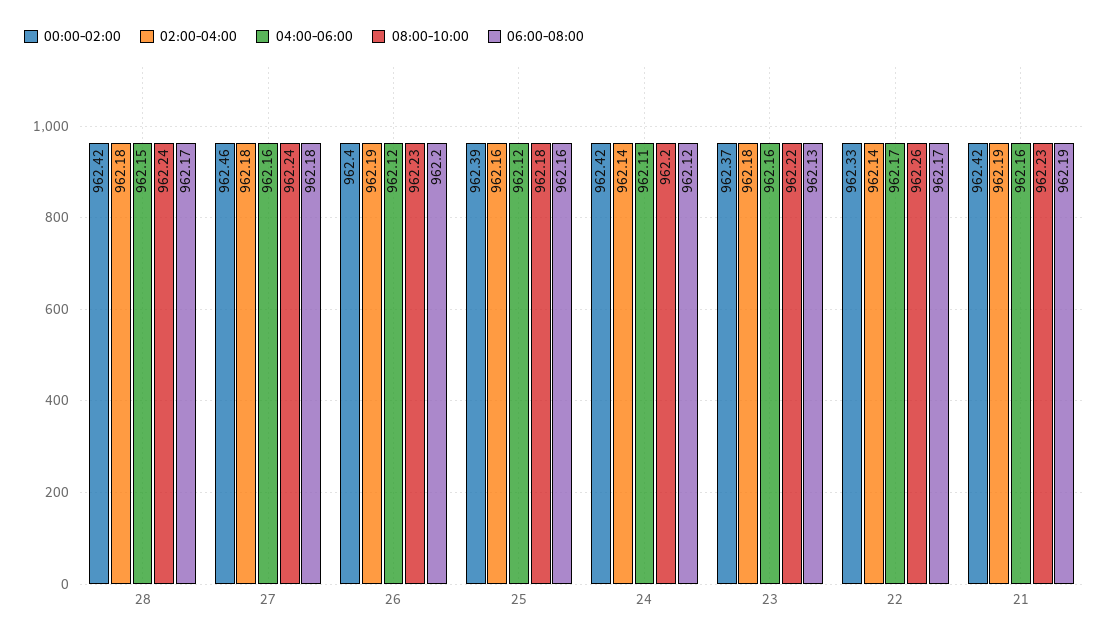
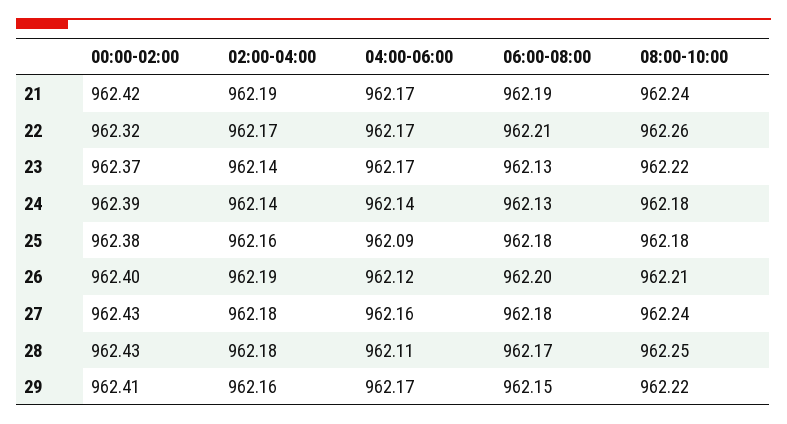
  {
    "00:00-02:00": {
-     "28": 962.42,
+     "28": 962.43,
-     "27": 962.46,
+     "27": 962.43,
      "26": 962.4,
-     "25": 962.39,
+     "25": 962.38,
-     "24": 962.42,
+     "24": 962.39,
      "23": 962.37,
-     "22": 962.33,
+     "22": 962.32,
-     "21": 962.42
+     "21": 962.42,
+     "29": 962.41
    },
    "02:00-04:00": {
      "28": 962.18,
      "27": 962.18,
      "26": 962.19,
      "25": 962.16,
      "24": 962.14,
-     "23": 962.18,
+     "23": 962.14,
-     "22": 962.14,
+     "22": 962.17,
-     "21": 962.19
+     "21": 962.19,
+     "29": 962.16
    },
    "04:00-06:00": {
-     "28": 962.15,
+     "28": 962.11,
      "27": 962.16,
      "26": 962.12,
-     "25": 962.12,
+     "25": 962.09,
-     "24": 962.11,
+     "24": 962.14,
-     "23": 962.16,
+     "23": 962.17,
      "22": 962.17,
-     "21": 962.16
+     "21": 962.17,
+     "29": 962.17
    },
    "08:00-10:00": {
-     "28": 962.24,
+     "28": 962.25,
      "27": 962.24,
-     "26": 962.23,
+     "26": 962.21,
      "25": 962.18,
-     "24": 962.2,
+     "24": 962.18,
      "23": 962.22,
      "22": 962.26,
-     "21": 962.23
+     "21": 962.24,
+     "29": 962.22
    },
    "06:00-08:00": {
      "28": 962.17,
      "27": 962.18,
      "26": 962.2,
-     "25": 962.16,
+     "25": 962.18,
-     "24": 962.12,
+     "24": 962.13,
      "23": 962.13,
-     "22": 962.17,
+     "22": 962.21,
-     "21": 962.19
+     "21": 962.19,
+     "29": 962.15
    }
  }

